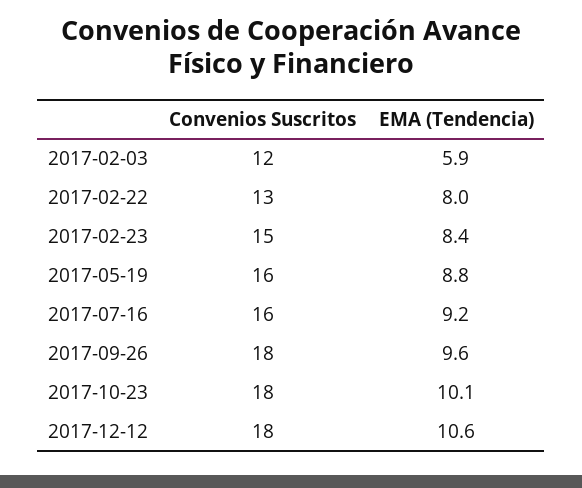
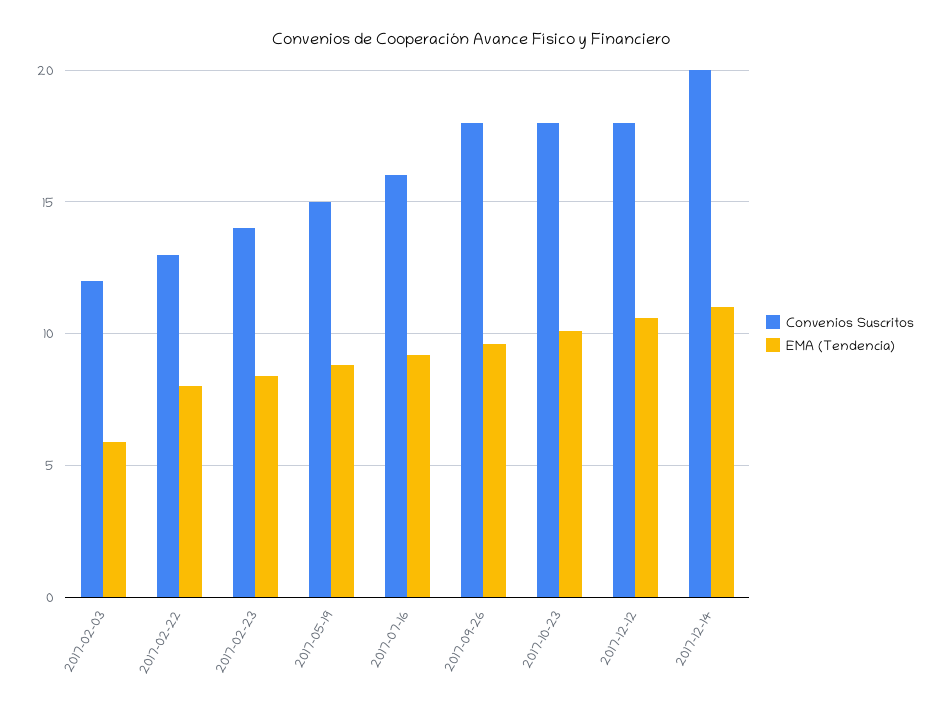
  {
    "Convenios Suscritos": {
      "2017-02-03": 12,
      "2017-02-22": 13,
-     "2017-02-23": 15,
+     "2017-02-23": 14,
-     "2017-05-19": 16,
+     "2017-05-19": 15,
      "2017-07-16": 16,
      "2017-09-26": 18,
      "2017-10-23": 18,
-     "2017-12-12": 18
+     "2017-12-12": 18,
+     "2017-12-14": 20
    },
    "EMA (Tendencia)": {
      "2017-02-03": 5.9,
      "2017-02-22": 8,
      "2017-02-23": 8.4,
      "2017-05-19": 8.8,
      "2017-07-16": 9.2,
      "2017-09-26": 9.6,
      "2017-10-23": 10.1,
-     "2017-12-12": 10.6
+     "2017-12-12": 10.6,
+     "2017-12-14": 11
    }
  }

